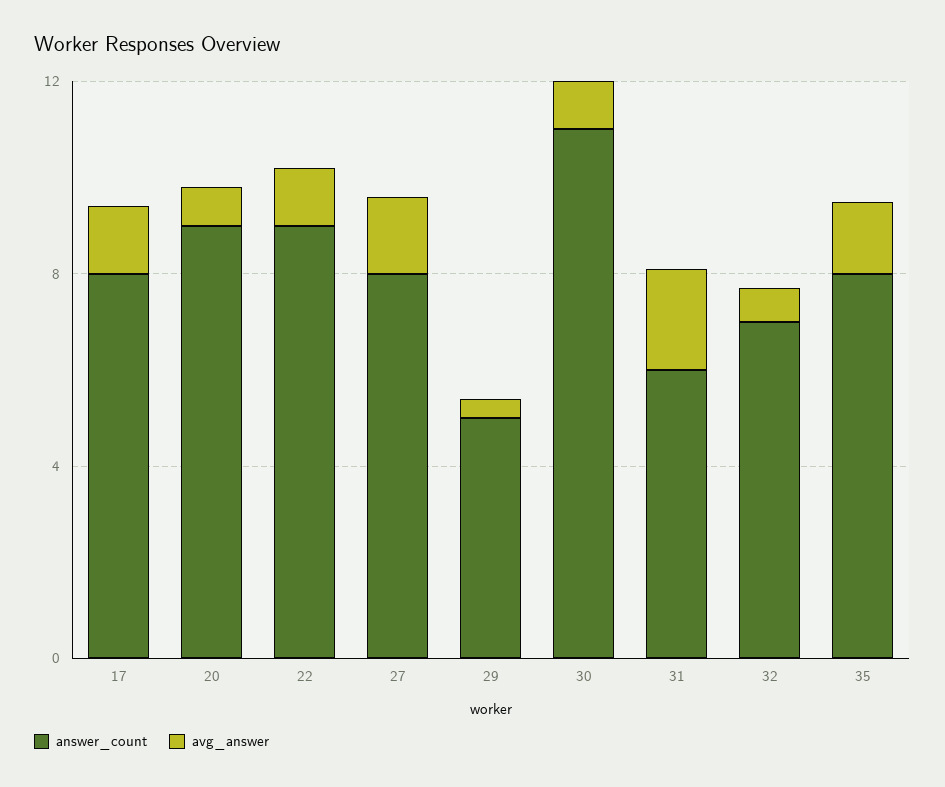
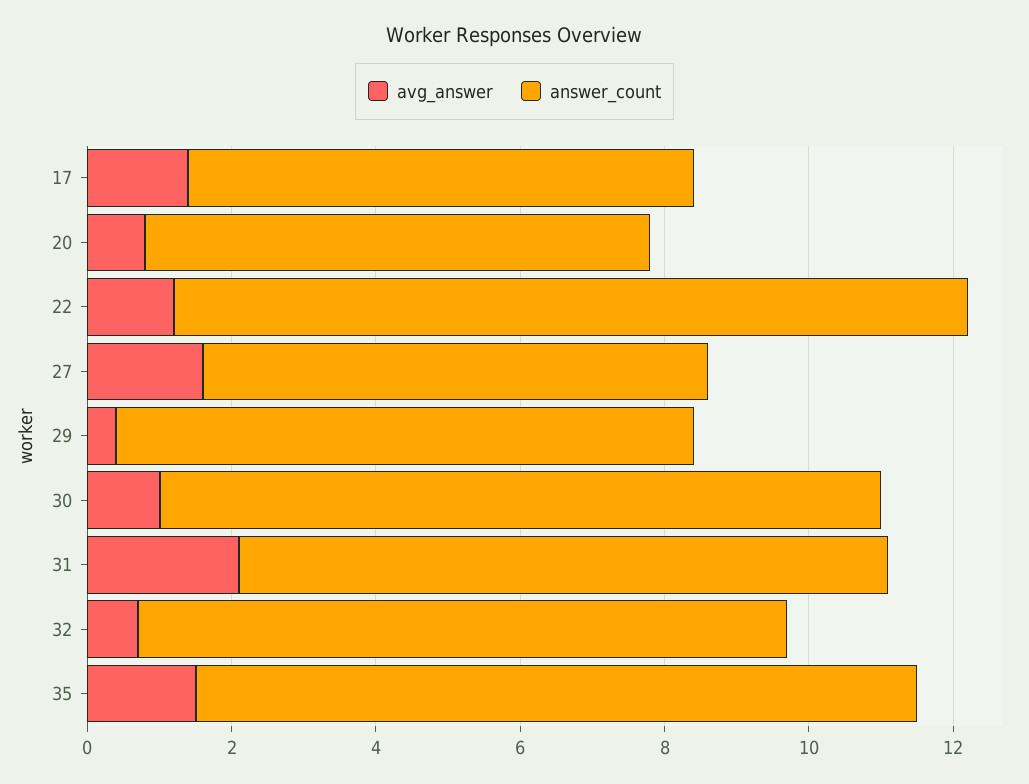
  {
    "answer_count": {
-     "17": 8,
+     "17": 7,
-     "20": 9,
+     "20": 7,
-     "22": 9,
+     "22": 11,
-     "27": 8,
+     "27": 7,
-     "29": 5,
+     "29": 8,
-     "30": 11,
+     "30": 10,
-     "31": 6,
+     "31": 9,
-     "32": 7,
+     "32": 9,
-     "35": 8
+     "35": 10
    },
    "avg_answer": {
      "17": 1.5,
      "20": 1,
      "22": 1,
      "27": 1.5,
      "29": 0.5,
      "30": 1,
      "31": 2,
      "32": 0.5,
      "35": 1.5
    }
  }

